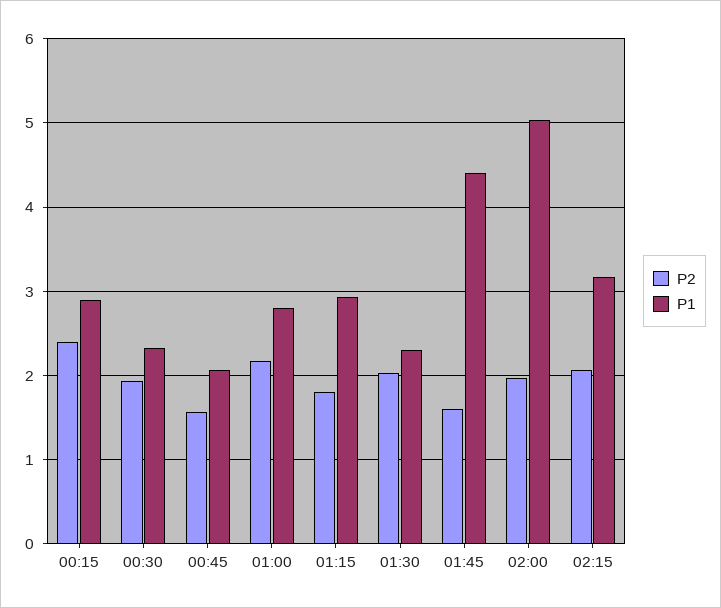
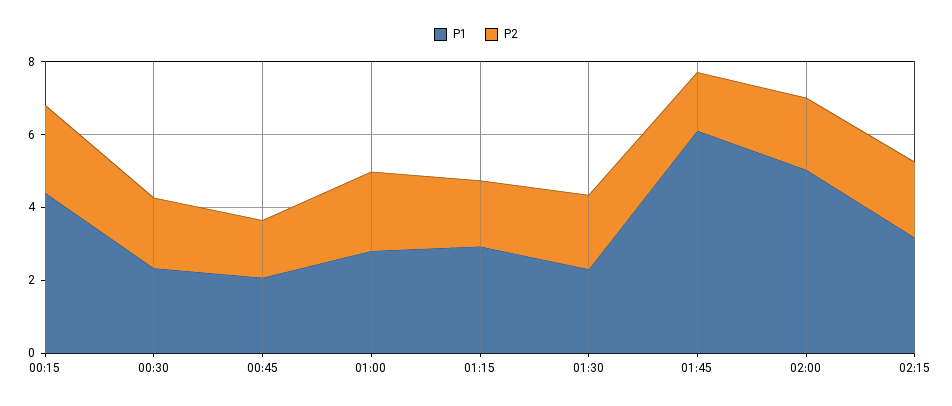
  {
    "P2": {
      "00:15": 2.4,
      "00:30": 1.9,
      "00:45": 1.6,
      "01:00": 2.2,
      "01:15": 1.8,
      "01:30": 2,
      "01:45": 1.6,
      "02:00": 2,
      "02:15": 2.1
    },
    "P1": {
-     "00:15": 2.9,
+     "00:15": 4.5,
      "00:30": 2.3,
      "00:45": 2.1,
      "01:00": 2.8,
      "01:15": 2.9,
      "01:30": 2.3,
-     "01:45": 4.4,
+     "01:45": 6,
      "02:00": 5,
      "02:15": 3.2
    }
  }

